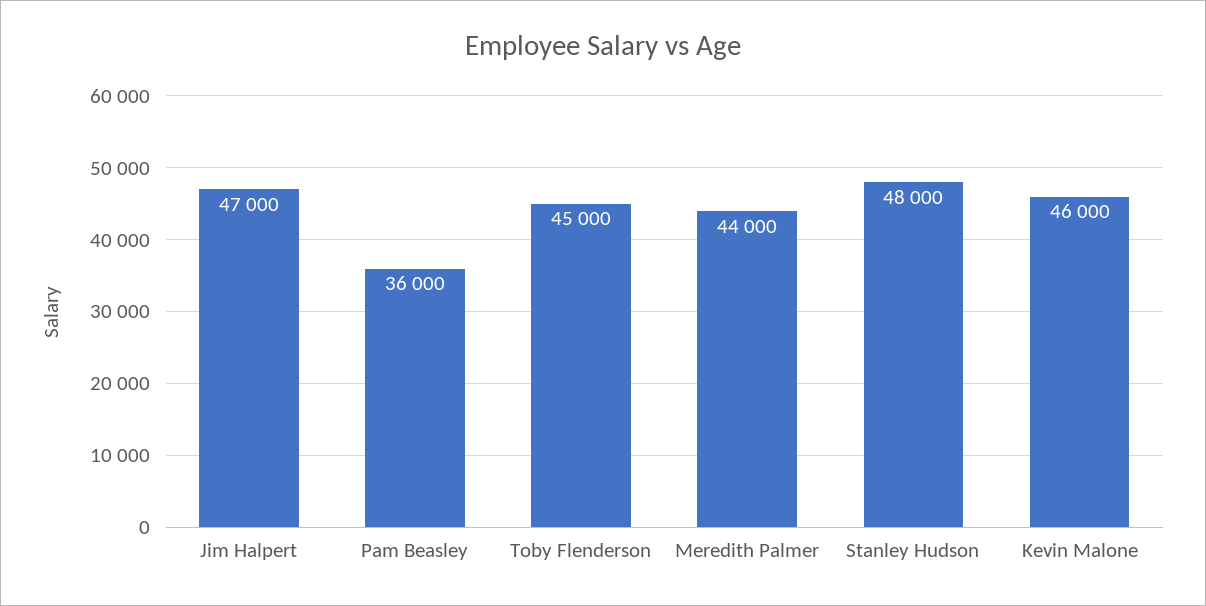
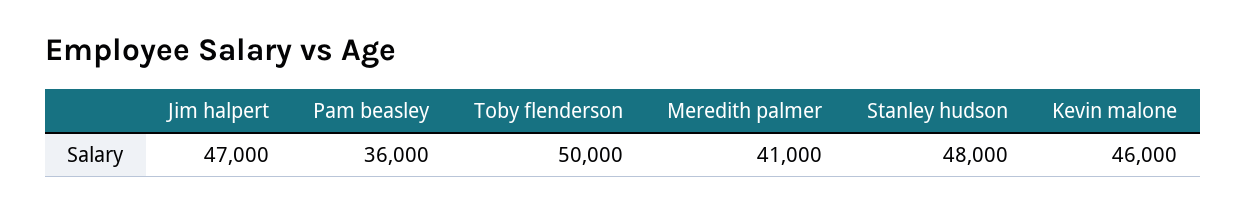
  {
    "Jim Halpert": 47000,
    "Pam Beasley": 36000,
-   "Toby Flenderson": 45000,
+   "Toby Flenderson": 50000,
-   "Meredith Palmer": 44000,
+   "Meredith Palmer": 41000,
    "Stanley Hudson": 48000,
    "Kevin Malone": 46000
  }

